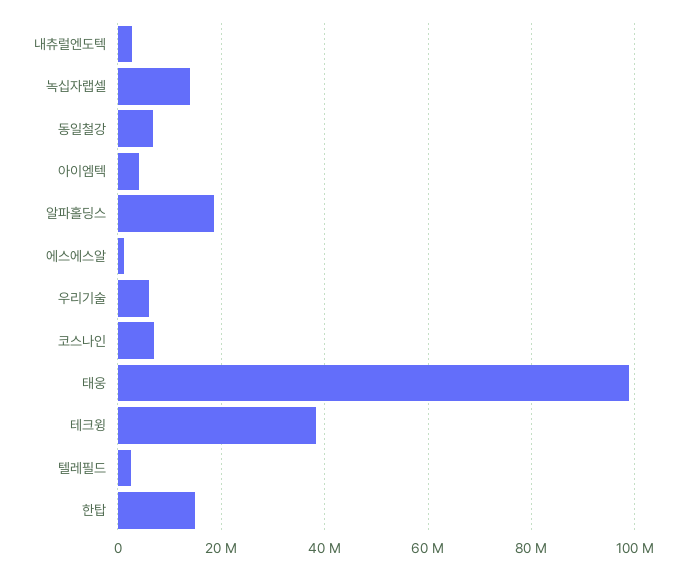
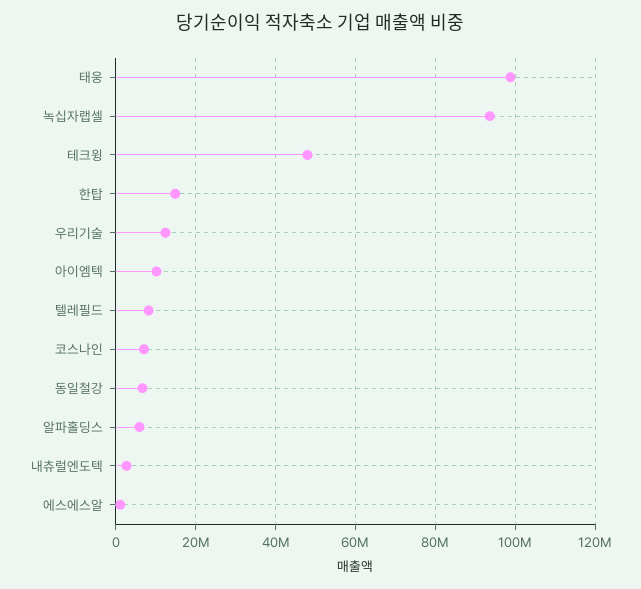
  {
    "내츄럴엔도텍": 2000000,
-   "녹십자랩셀": 14000000,
+   "녹십자랩셀": 94000000,
    "동일철강": 6000000,
-   "아이엠텍": 4000000,
+   "아이엠텍": 10000000,
-   "알파홀딩스": 18000000,
+   "알파홀딩스": 6000000,
    "에스에스알": 2000000,
-   "우리기술": 6000000,
+   "우리기술": 12000000,
    "코스나인": 8000000,
    "태웅": 98000000,
-   "테크윙": 38000000,
+   "테크윙": 48000000,
-   "텔레필드": 2000000,
+   "텔레필드": 8000000,
    "한탑": 14000000
  }

